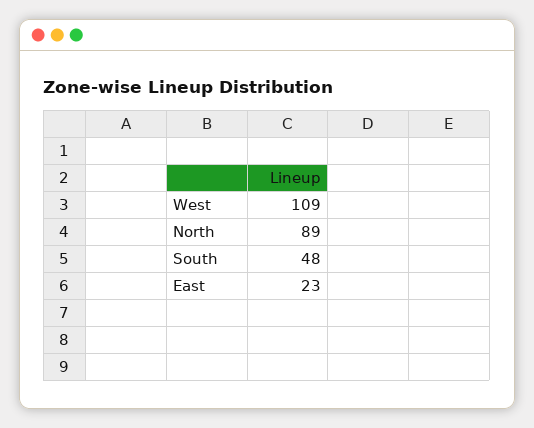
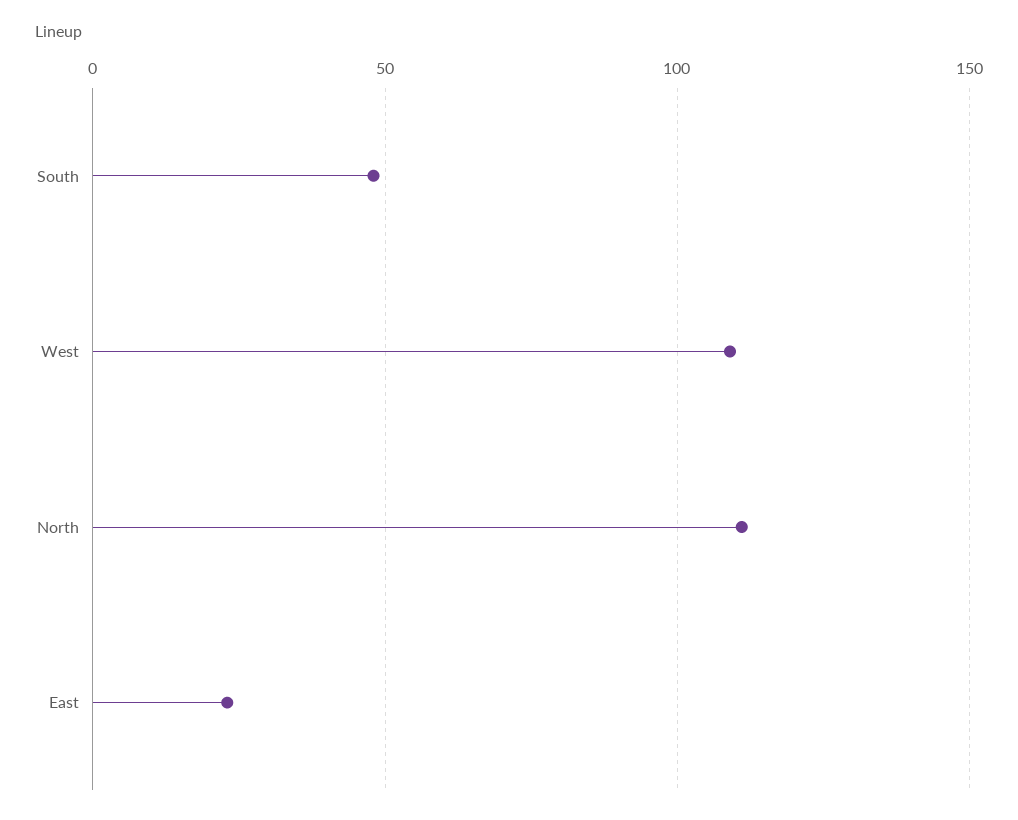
  {
    "West": 109,
-   "North": 89,
+   "North": 110,
    "South": 48,
    "East": 23
  }

